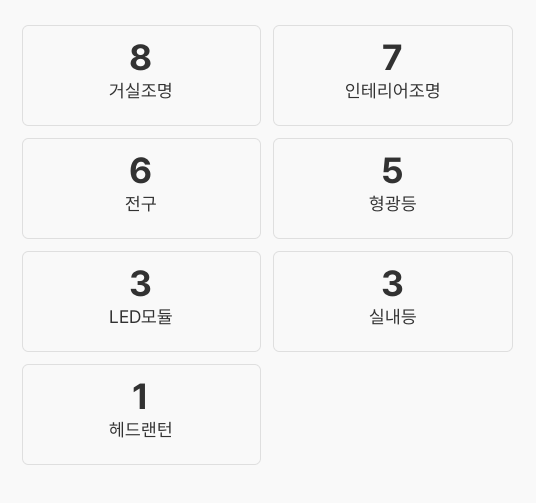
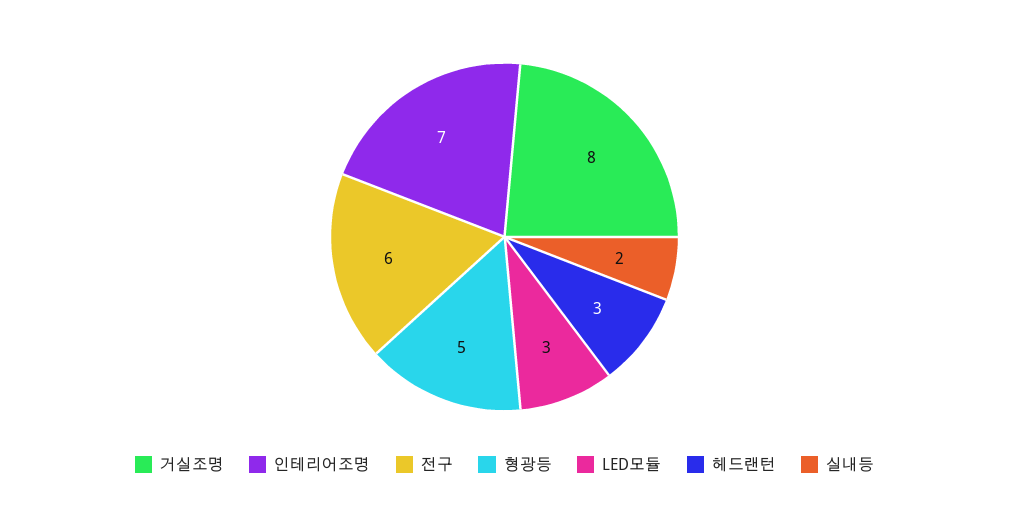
  {
    "거실조명": 8,
    "인테리어조명": 7,
    "전구": 6,
    "형광등": 5,
    "LED모듈": 3,
-   "실내등": 3,
+   "실내등": 2,
-   "헤드랜턴": 1
+   "헤드랜턴": 3
  }

